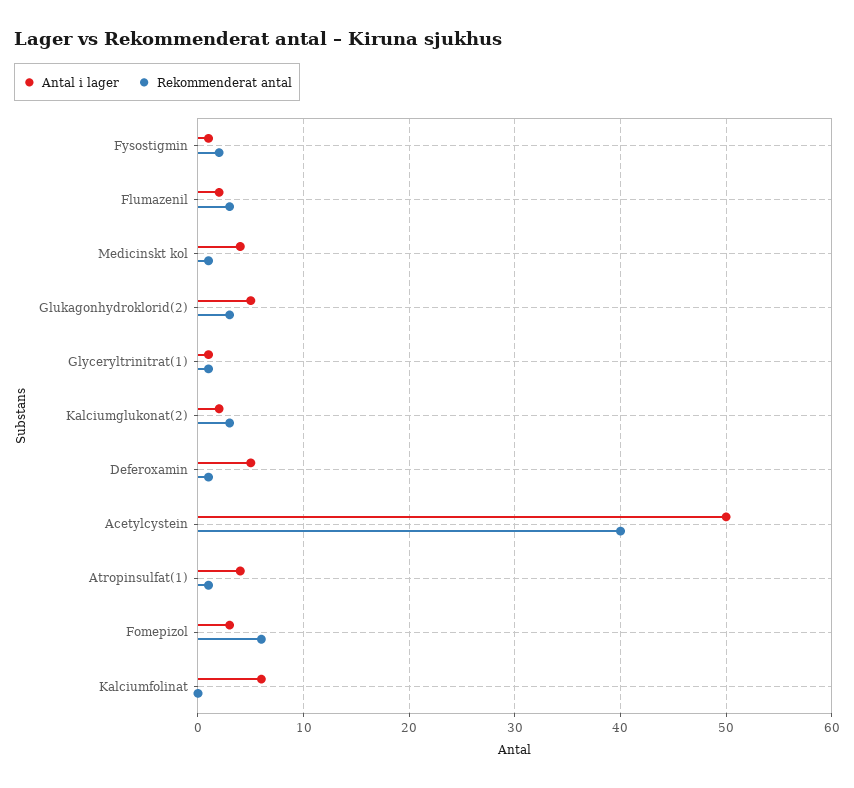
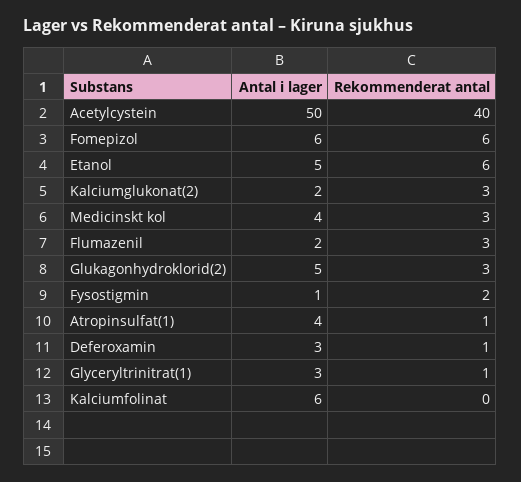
  {
    "Antal i lager": {
      "Fysostigmin": 1,
      "Flumazenil": 2,
      "Medicinskt kol": 4,
      "Glukagonhydroklorid(2)": 5,
-     "Glyceryltrinitrat(1)": 1,
+     "Glyceryltrinitrat(1)": 3,
      "Kalciumglukonat(2)": 2,
-     "Deferoxamin": 5,
+     "Deferoxamin": 3,
      "Acetylcystein": 50,
      "Atropinsulfat(1)": 4,
-     "Fomepizol": 3,
+     "Fomepizol": 6,
-     "Kalciumfolinat": 6
+     "Kalciumfolinat": 6,
+     "Etanol": 5
    },
    "Rekommenderat antal": {
      "Fysostigmin": 2,
      "Flumazenil": 3,
-     "Medicinskt kol": 1,
+     "Medicinskt kol": 3,
      "Glukagonhydroklorid(2)": 3,
      "Glyceryltrinitrat(1)": 1,
      "Kalciumglukonat(2)": 3,
      "Deferoxamin": 1,
      "Acetylcystein": 40,
      "Atropinsulfat(1)": 1,
      "Fomepizol": 6,
-     "Kalciumfolinat": 0
+     "Kalciumfolinat": 0,
+     "Etanol": 6
    }
  }

